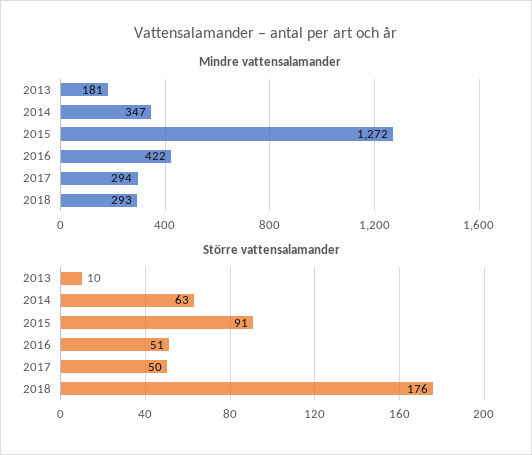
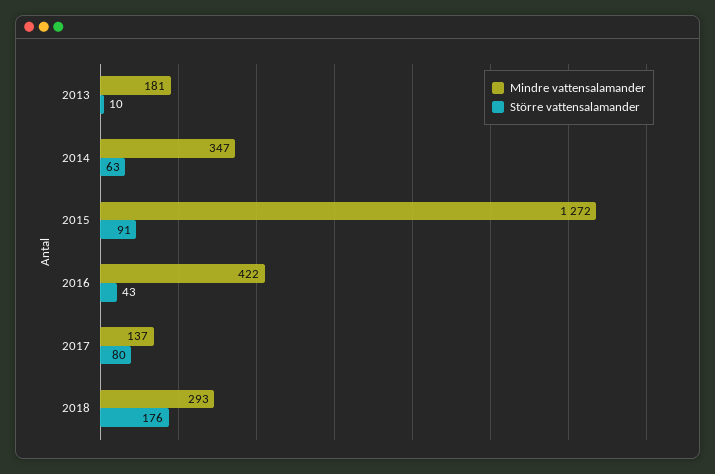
  {
    "Mindre vattensalamander": {
      "2013": 181,
      "2014": 347,
      "2015": 1272,
      "2016": 422,
-     "2017": 294,
+     "2017": 137,
      "2018": 293
    },
    "Större vattensalamander": {
      "2013": 10,
      "2014": 63,
      "2015": 91,
-     "2016": 51,
+     "2016": 43,
-     "2017": 50,
+     "2017": 80,
      "2018": 176
    }
  }

